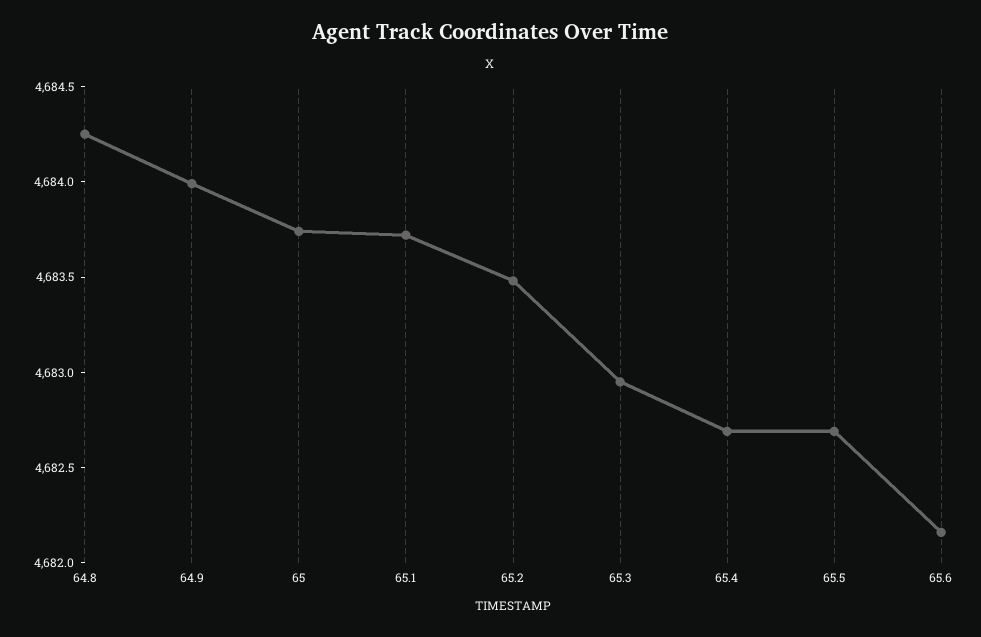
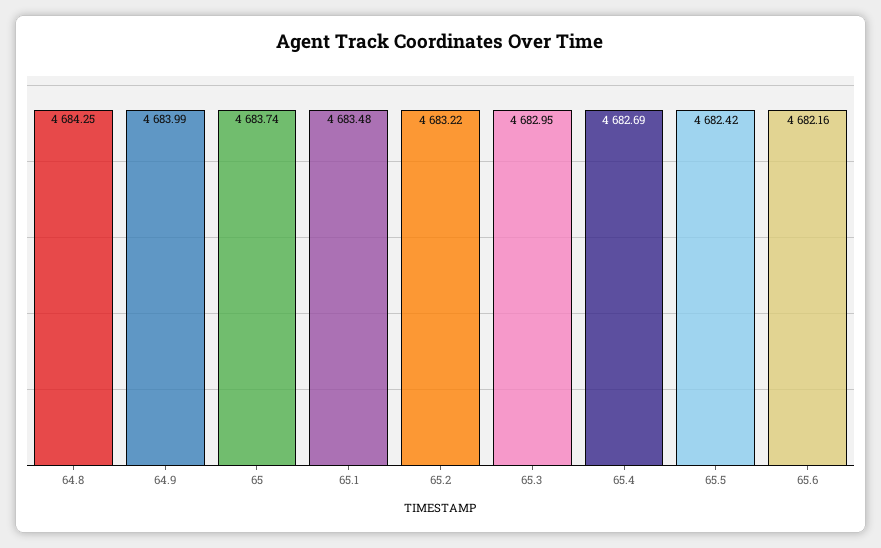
  {
    "64.8": 4684.25,
    "64.9": 4683.99,
    "65": 4683.74,
-   "65.1": 4683.7,
+   "65.1": 4683.48,
-   "65.2": 4683.5,
+   "65.2": 4683.22,
    "65.3": 4682.95,
    "65.4": 4682.69,
-   "65.5": 4682.7,
+   "65.5": 4682.42,
    "65.6": 4682.16
  }

